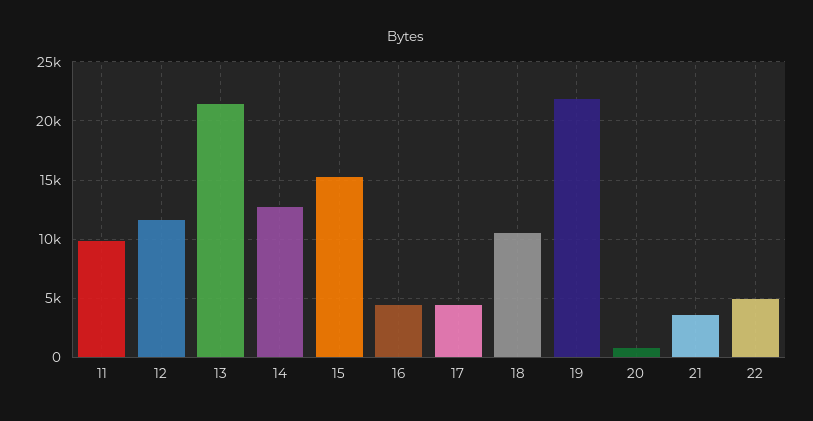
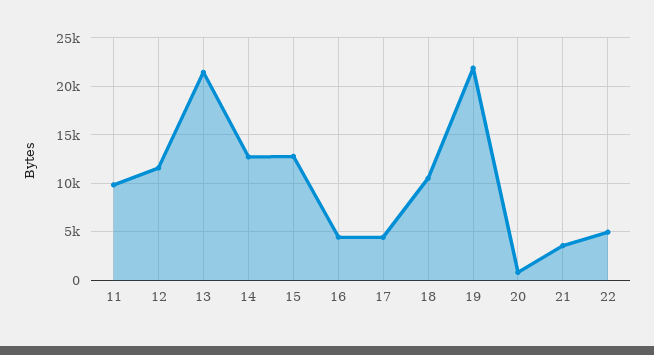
  {
    "11": 10000,
    "12": 12000,
    "13": 21000,
    "14": 13000,
-   "15": 15000,
+   "15": 13000,
    "16": 4000,
    "17": 4000,
    "18": 11000,
    "19": 22000,
    "20": 1000,
    "21": 4000,
    "22": 5000
  }

